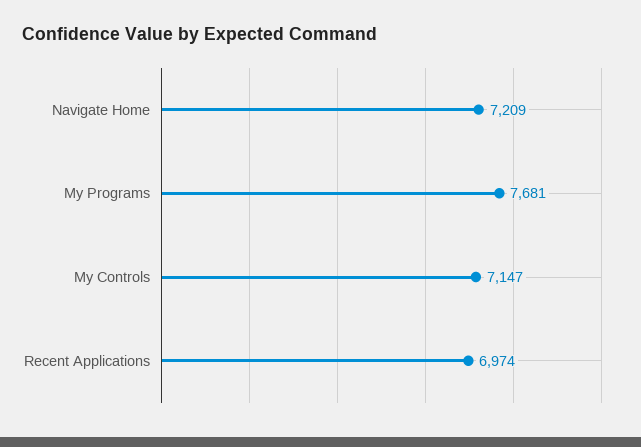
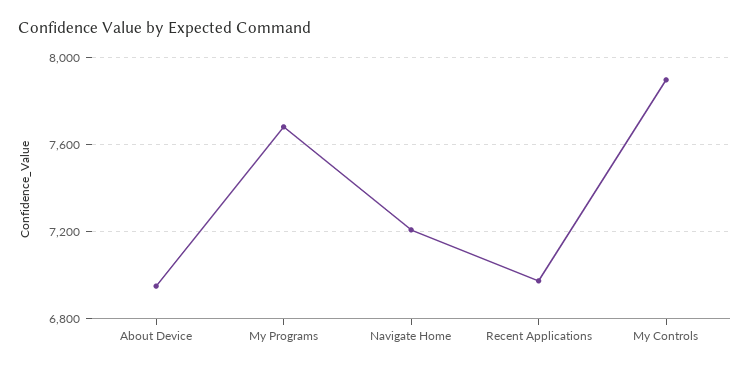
  {
    "Navigate Home": 7209,
    "My Programs": 7681,
-   "My Controls": 7147,
+   "My Controls": 7900,
-   "Recent Applications": 6974
+   "Recent Applications": 6974,
+   "About Device": 6950
  }

